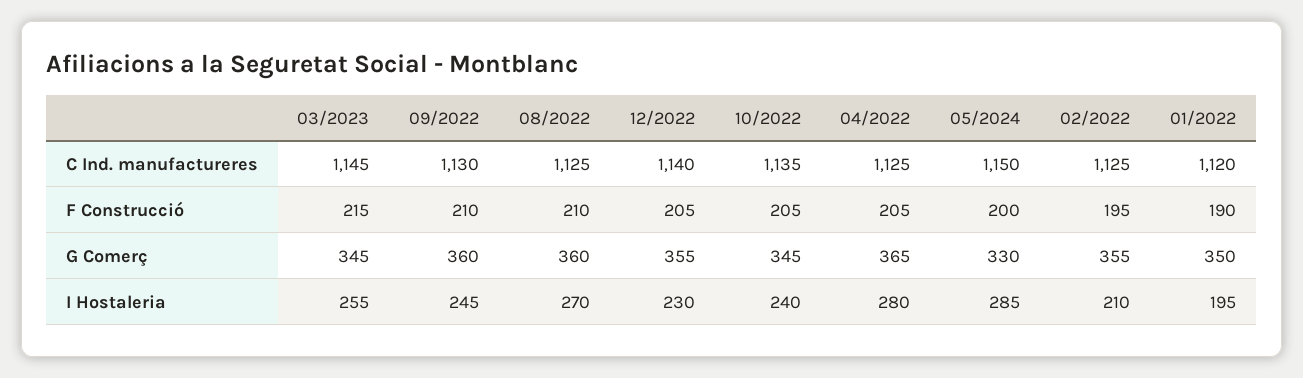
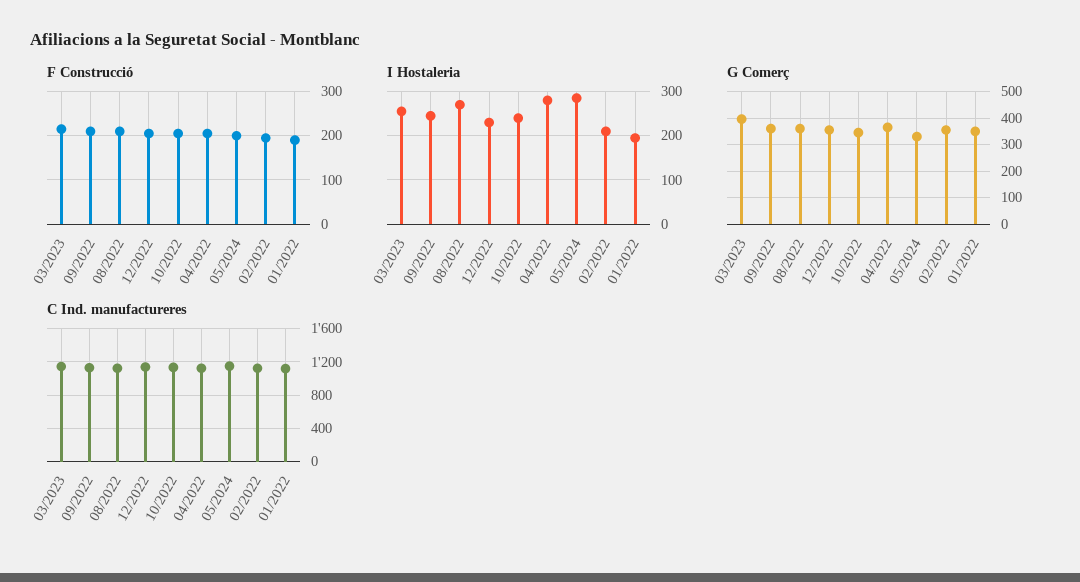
  {
    "C Ind. manufactureres": {
      "03/2023": 1145,
      "09/2022": 1130,
      "08/2022": 1125,
      "12/2022": 1140,
      "10/2022": 1135,
      "04/2022": 1125,
      "05/2024": 1150,
      "02/2022": 1125,
      "01/2022": 1120
    },
    "F Construcció": {
      "03/2023": 215,
      "09/2022": 210,
      "08/2022": 210,
      "12/2022": 205,
      "10/2022": 205,
      "04/2022": 205,
      "05/2024": 200,
      "02/2022": 195,
      "01/2022": 190
    },
    "G Comerç": {
-     "03/2023": 345,
+     "03/2023": 400,
      "09/2022": 360,
      "08/2022": 360,
      "12/2022": 355,
      "10/2022": 345,
      "04/2022": 365,
      "05/2024": 330,
      "02/2022": 355,
      "01/2022": 350
    },
    "I Hostaleria": {
      "03/2023": 255,
      "09/2022": 245,
      "08/2022": 270,
      "12/2022": 230,
      "10/2022": 240,
      "04/2022": 280,
      "05/2024": 285,
      "02/2022": 210,
      "01/2022": 195
    }
  }

